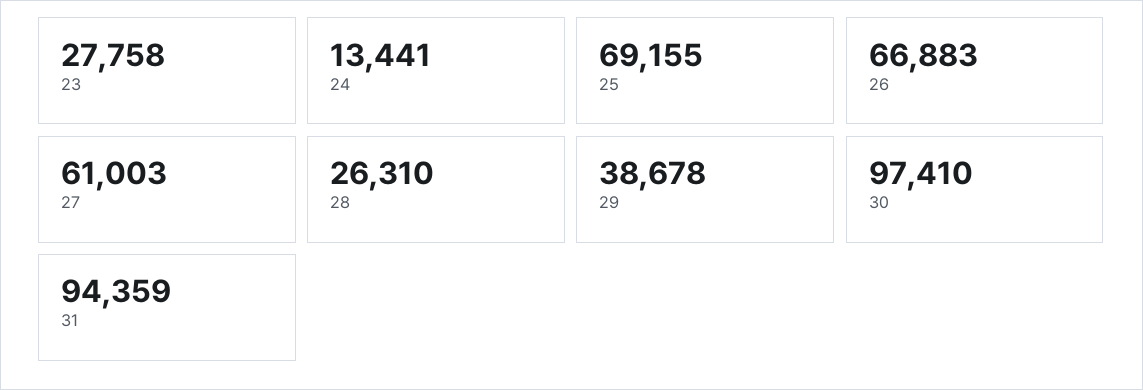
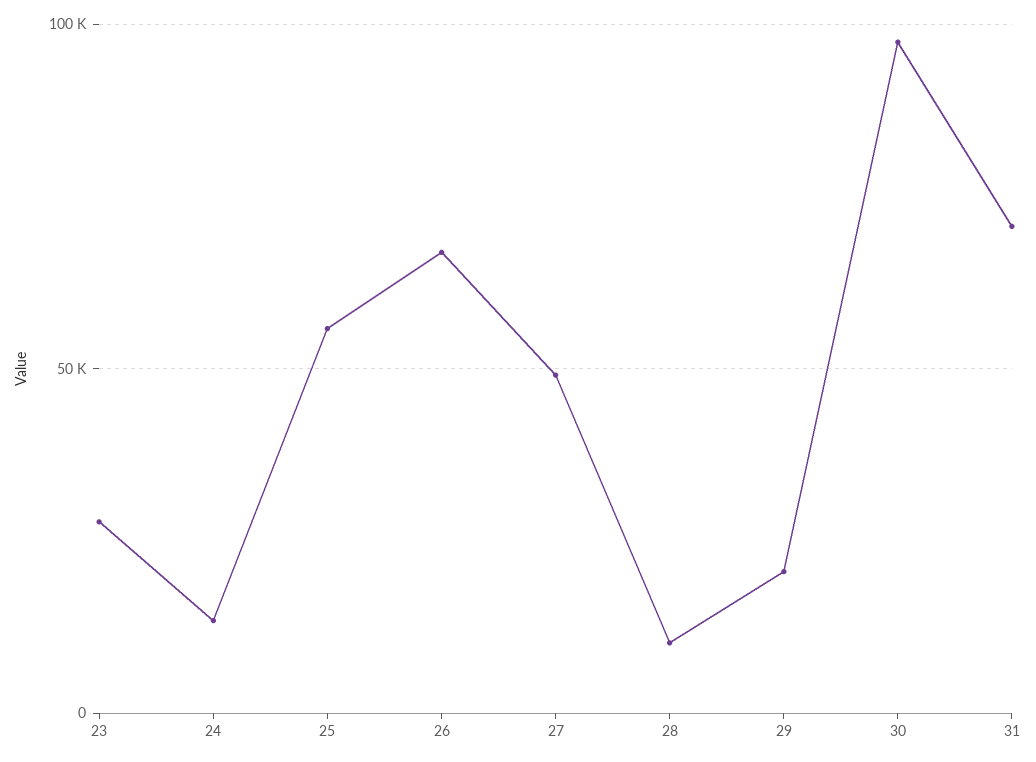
  {
    "23": 27758,
    "24": 13441,
-   "25": 69155,
+   "25": 55000,
    "26": 66883,
-   "27": 61003,
+   "27": 50000,
-   "28": 26310,
+   "28": 10000,
-   "29": 38678,
+   "29": 20000,
    "30": 97410,
-   "31": 94359
+   "31": 70000
  }

